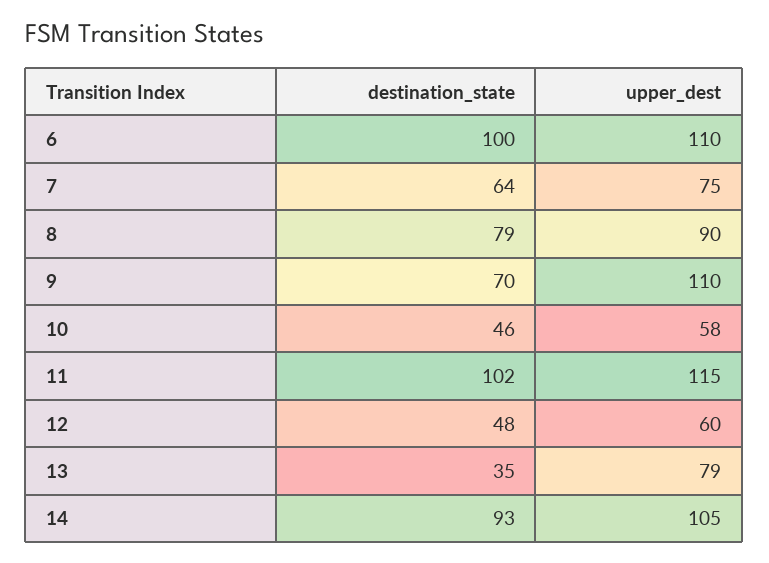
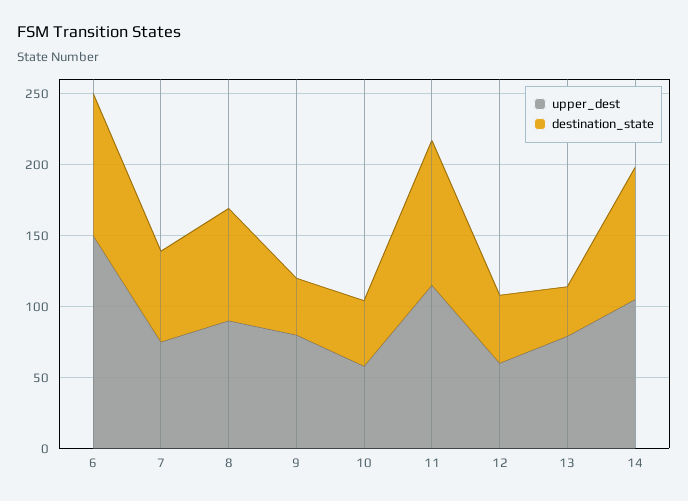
  {
    "destination_state": {
      "6": 100,
      "7": 64,
      "8": 79,
-     "9": 70,
+     "9": 40,
      "10": 46,
      "11": 102,
      "12": 48,
      "13": 35,
      "14": 93
    },
    "upper_dest": {
-     "6": 110,
+     "6": 150,
      "7": 75,
      "8": 90,
-     "9": 110,
+     "9": 80,
      "10": 58,
      "11": 115,
      "12": 60,
      "13": 79,
      "14": 105
    }
  }

